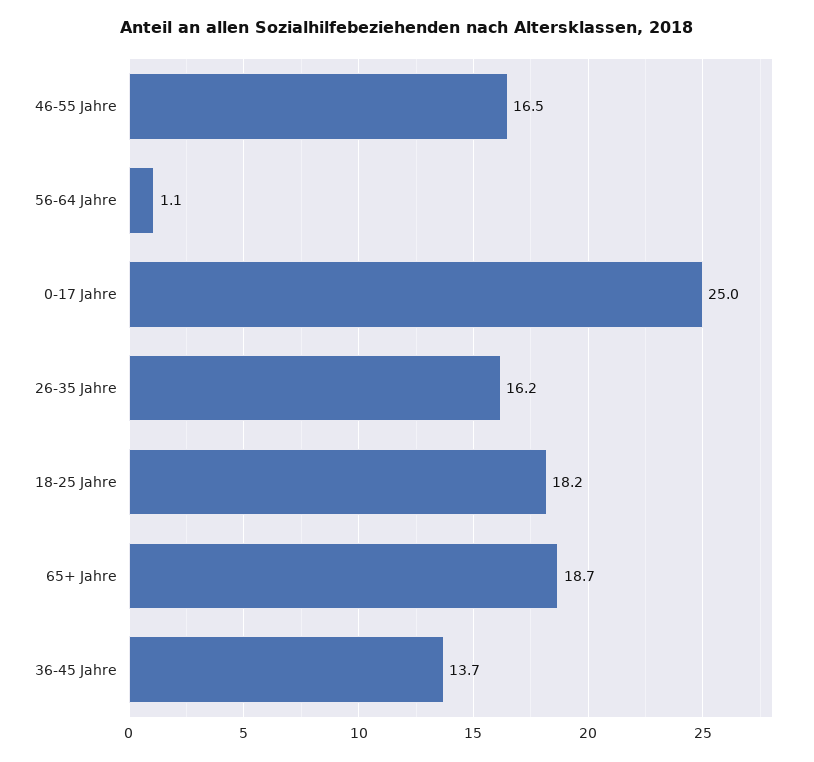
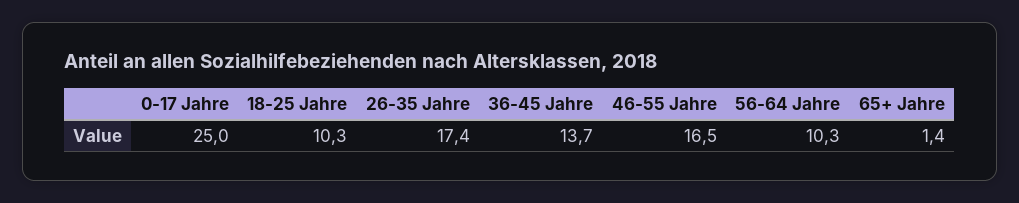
  {
    "46-55 Jahre": 16.5,
-   "56-64 Jahre": 1.1,
+   "56-64 Jahre": 10.3,
    "0-17 Jahre": 25,
-   "26-35 Jahre": 16.2,
+   "26-35 Jahre": 17.4,
-   "18-25 Jahre": 18.2,
+   "18-25 Jahre": 10.3,
-   "65+ Jahre": 18.7,
+   "65+ Jahre": 1.4,
    "36-45 Jahre": 13.7
  }

